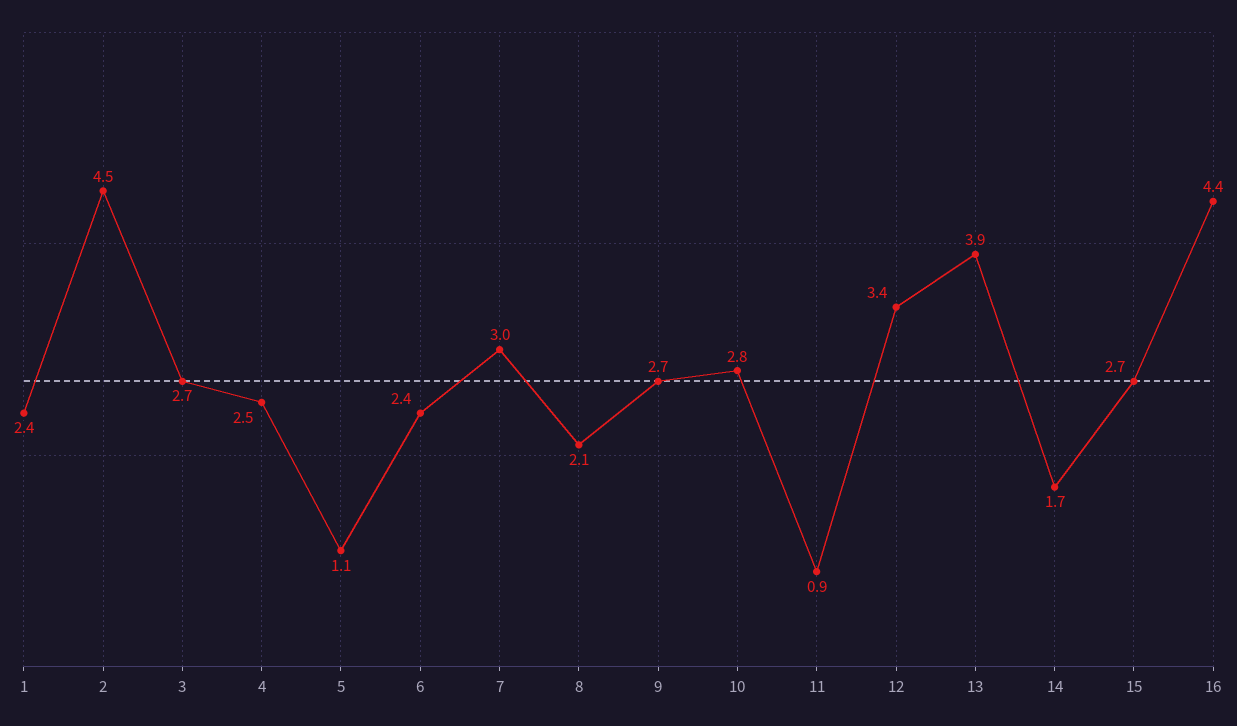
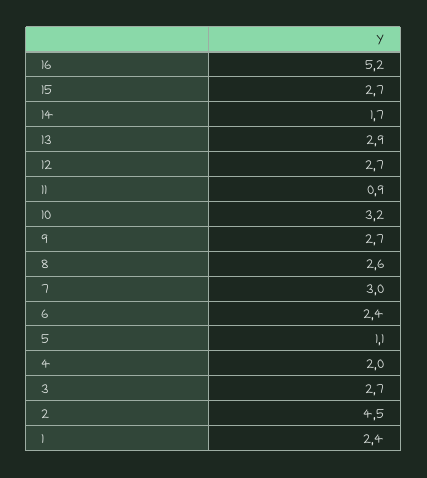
  {
    "1": 2.4,
    "2": 4.5,
    "3": 2.7,
-   "4": 2.5,
+   "4": 2,
    "5": 1.1,
    "6": 2.4,
    "7": 3,
-   "8": 2.1,
+   "8": 2.6,
    "9": 2.7,
-   "10": 2.8,
+   "10": 3.2,
    "11": 0.9,
-   "12": 3.4,
+   "12": 2.7,
-   "13": 3.9,
+   "13": 2.9,
    "14": 1.7,
    "15": 2.7,
-   "16": 4.4
+   "16": 5.2
  }

